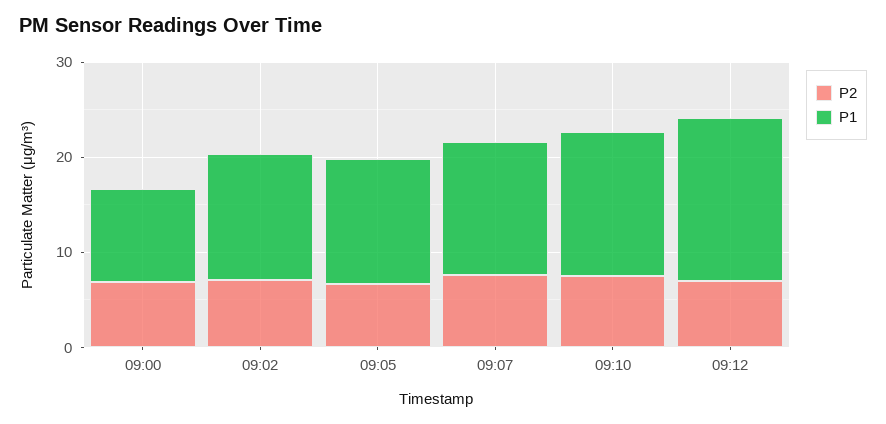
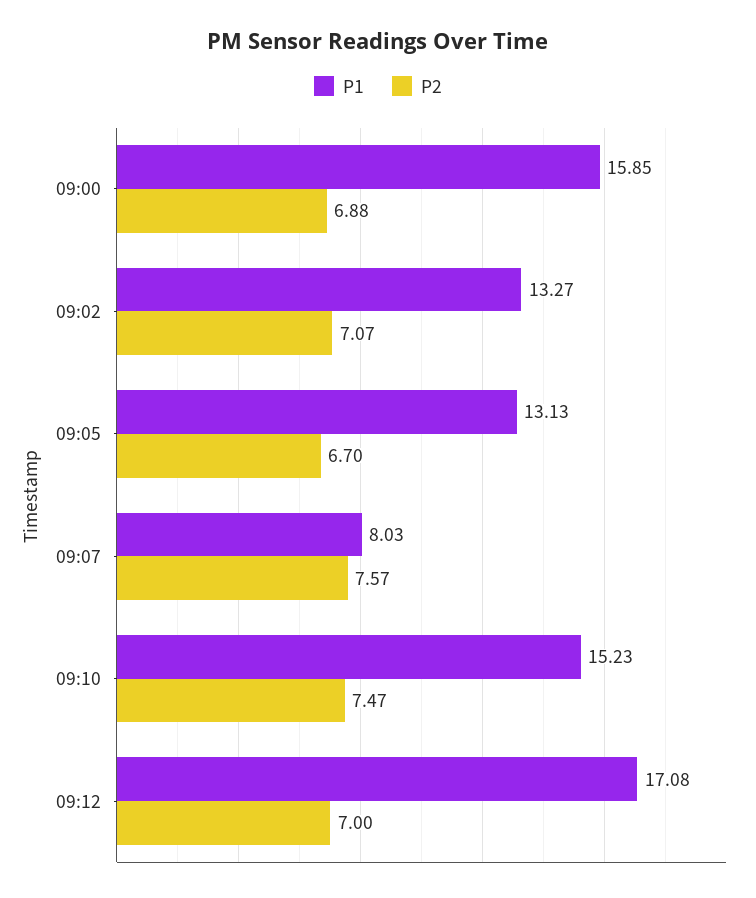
  {
    "P2": {
      "09:00": 6.88,
      "09:02": 7.07,
      "09:05": 6.7,
      "09:07": 7.57,
      "09:10": 7.47,
      "09:12": 7
    },
    "P1": {
-     "09:00": 10,
+     "09:00": 15.85,
      "09:02": 13.27,
      "09:05": 13.13,
-     "09:07": 14,
+     "09:07": 8.03,
      "09:10": 15.23,
      "09:12": 17.08
    }
  }

